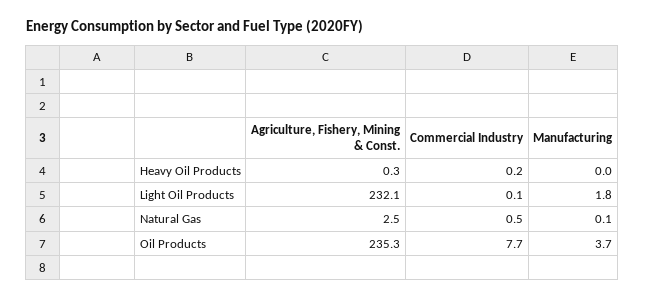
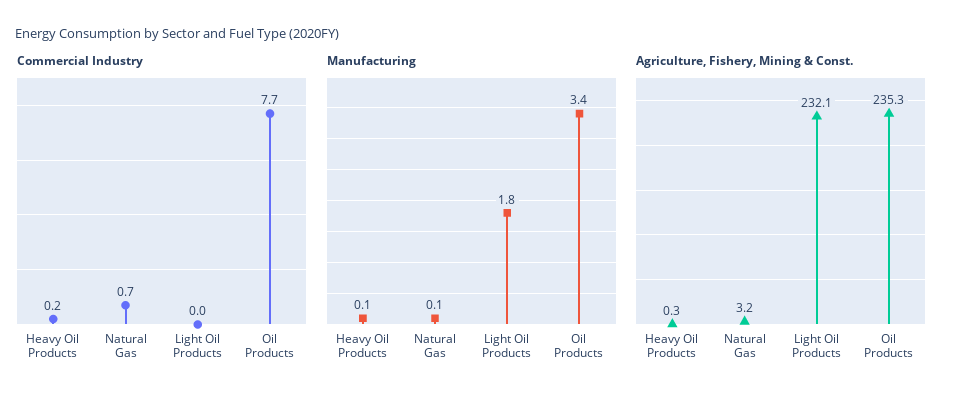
  {
    "Agriculture, Fishery, Mining & Const.": {
      "Heavy Oil Products": 0.3,
      "Light Oil Products": 232.1,
-     "Natural Gas": 2.5,
+     "Natural Gas": 3.2,
      "Oil Products": 235.3
    },
    "Commercial Industry": {
      "Heavy Oil Products": 0.2,
-     "Light Oil Products": 0.1,
+     "Light Oil Products": 0,
-     "Natural Gas": 0.5,
+     "Natural Gas": 0.7,
      "Oil Products": 7.7
    },
    "Manufacturing": {
-     "Heavy Oil Products": 0,
+     "Heavy Oil Products": 0.1,
      "Light Oil Products": 1.8,
      "Natural Gas": 0.1,
-     "Oil Products": 3.7
+     "Oil Products": 3.4
    }
  }

